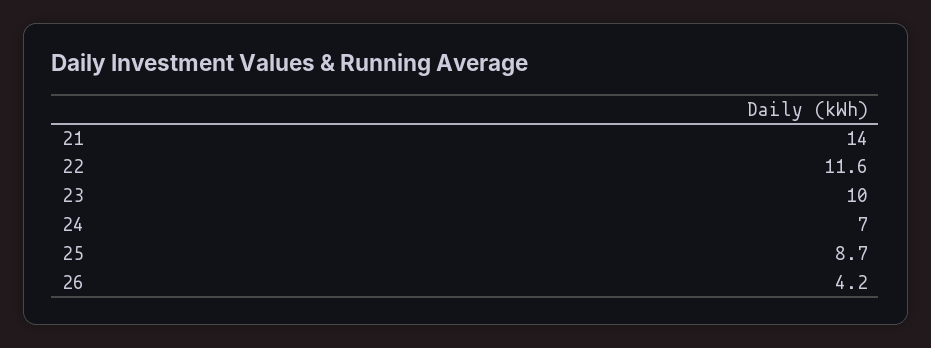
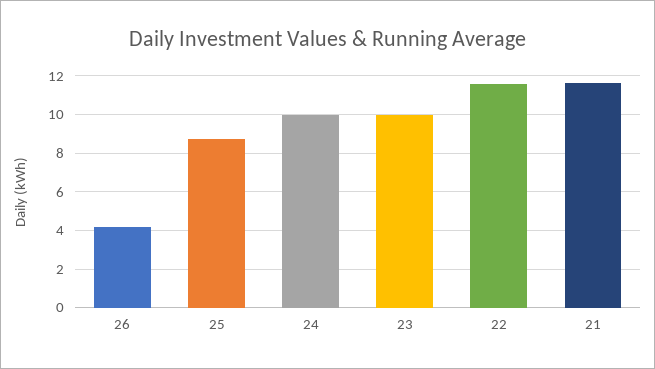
  {
-   "21": 14,
+   "21": 11.5,
    "22": 11.6,
    "23": 10,
-   "24": 7,
+   "24": 10,
    "25": 8.7,
    "26": 4.2
  }

